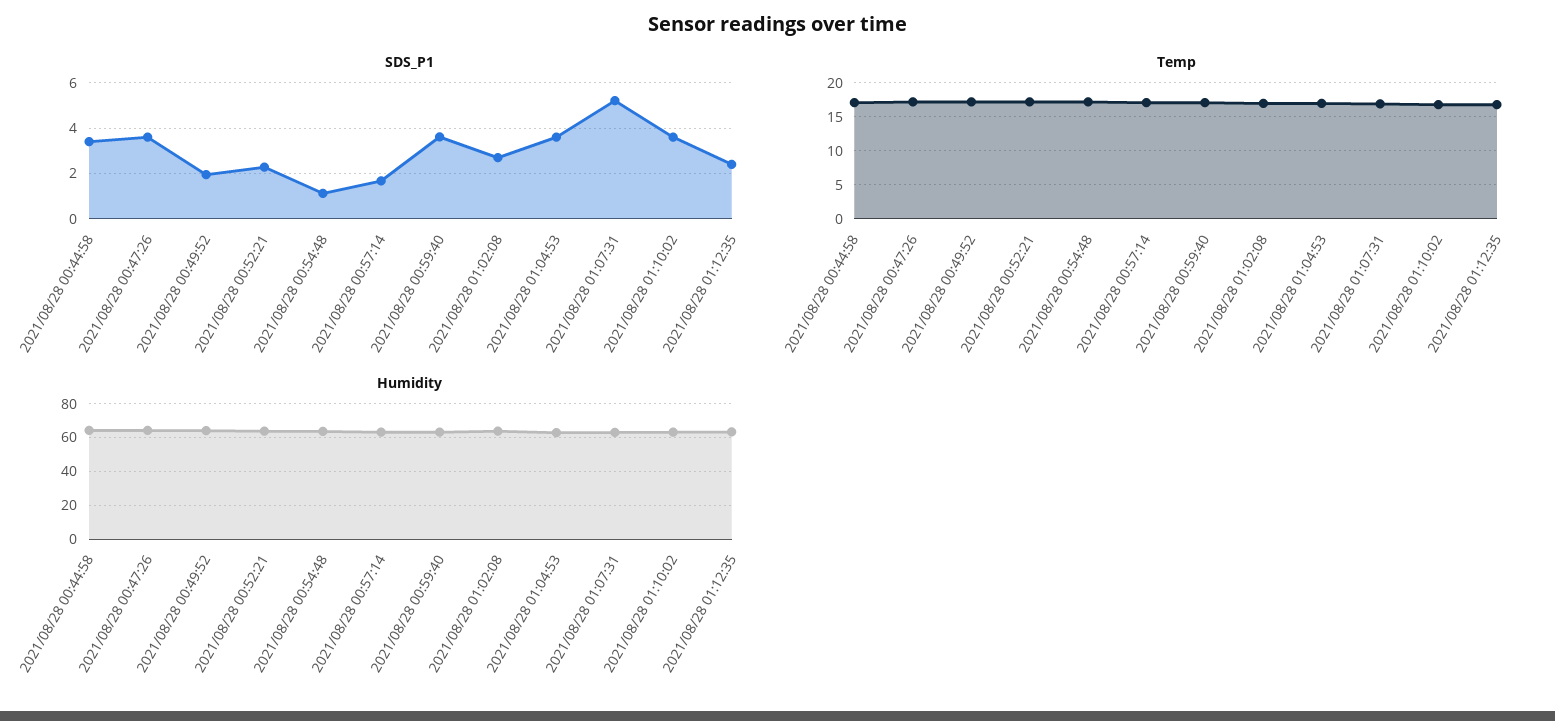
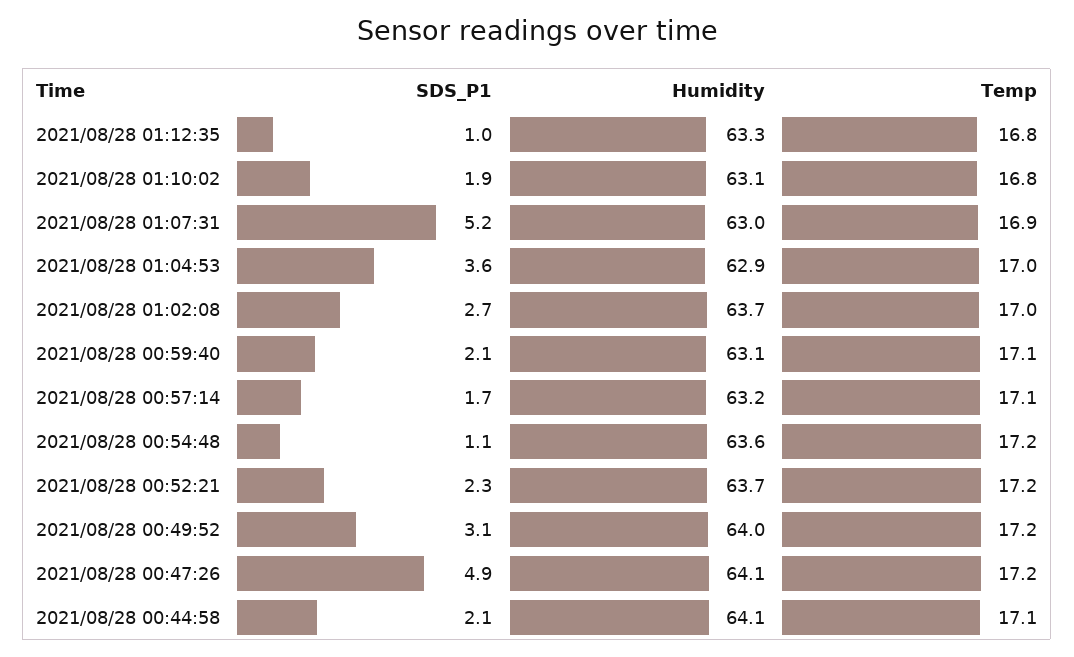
  {
    "SDS_P1": {
-     "2021/08/28 00:44:58": 3.5,
+     "2021/08/28 00:44:58": 2.1,
-     "2021/08/28 00:47:26": 3.5,
+     "2021/08/28 00:47:26": 4.9,
-     "2021/08/28 00:49:52": 2,
+     "2021/08/28 00:49:52": 3.1,
      "2021/08/28 00:52:21": 2.3,
      "2021/08/28 00:54:48": 1.1,
      "2021/08/28 00:57:14": 1.7,
-     "2021/08/28 00:59:40": 3.5,
+     "2021/08/28 00:59:40": 2.1,
      "2021/08/28 01:02:08": 2.7,
      "2021/08/28 01:04:53": 3.6,
      "2021/08/28 01:07:31": 5.2,
-     "2021/08/28 01:10:02": 3.5,
+     "2021/08/28 01:10:02": 1.9,
-     "2021/08/28 01:12:35": 2.5
+     "2021/08/28 01:12:35": 1
    },
    "Temp": {
      "2021/08/28 00:44:58": 17.1,
      "2021/08/28 00:47:26": 17.2,
      "2021/08/28 00:49:52": 17.2,
      "2021/08/28 00:52:21": 17.2,
      "2021/08/28 00:54:48": 17.2,
      "2021/08/28 00:57:14": 17.1,
      "2021/08/28 00:59:40": 17.1,
      "2021/08/28 01:02:08": 17,
      "2021/08/28 01:04:53": 17,
      "2021/08/28 01:07:31": 16.9,
      "2021/08/28 01:10:02": 16.8,
      "2021/08/28 01:12:35": 16.8
    },
    "Humidity": {
      "2021/08/28 00:44:58": 64.1,
      "2021/08/28 00:47:26": 64.1,
      "2021/08/28 00:49:52": 64,
      "2021/08/28 00:52:21": 63.7,
      "2021/08/28 00:54:48": 63.6,
      "2021/08/28 00:57:14": 63.2,
      "2021/08/28 00:59:40": 63.1,
      "2021/08/28 01:02:08": 63.7,
      "2021/08/28 01:04:53": 62.9,
      "2021/08/28 01:07:31": 63,
      "2021/08/28 01:10:02": 63.1,
      "2021/08/28 01:12:35": 63.3
    }
  }

